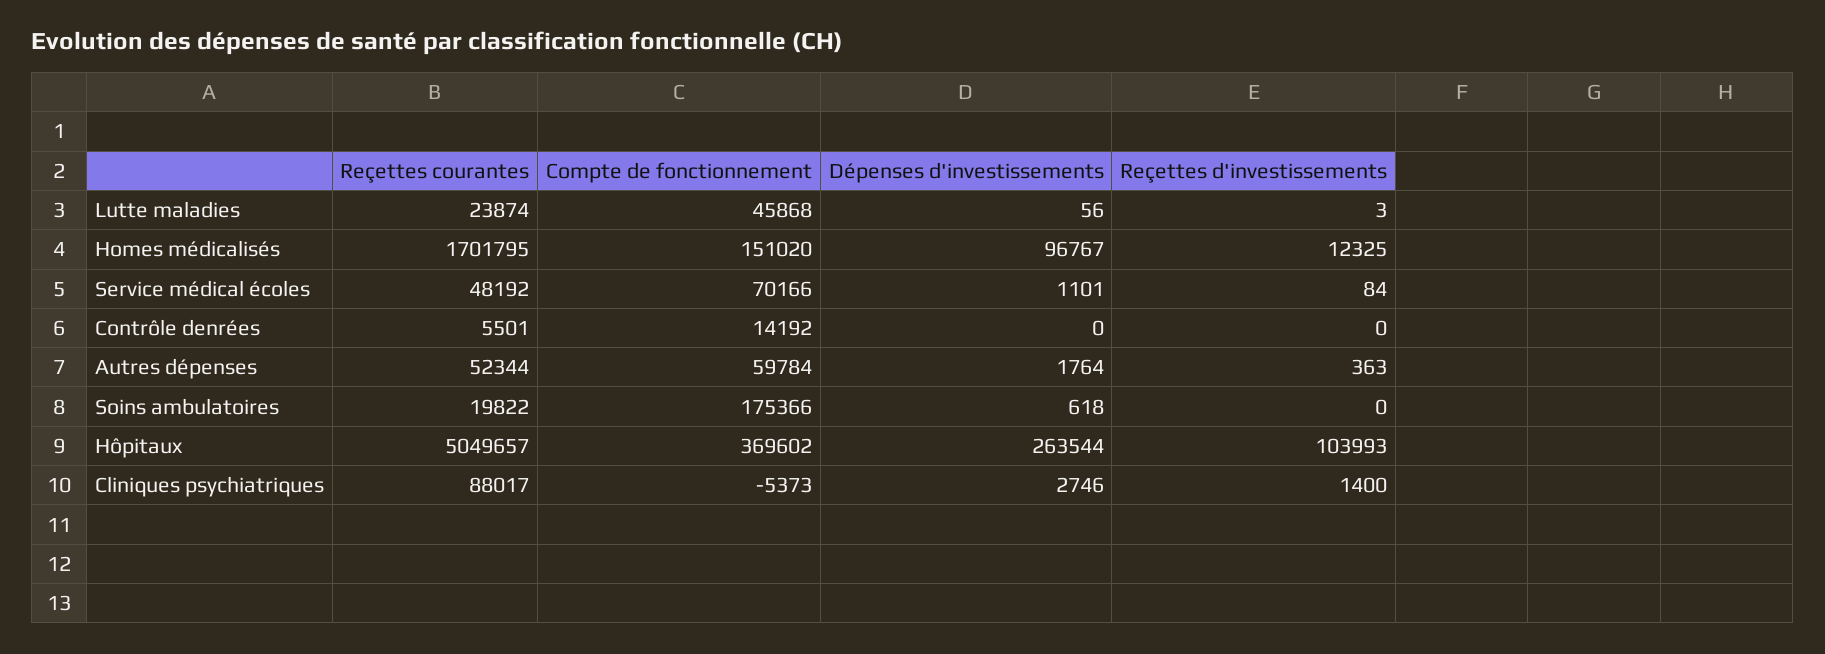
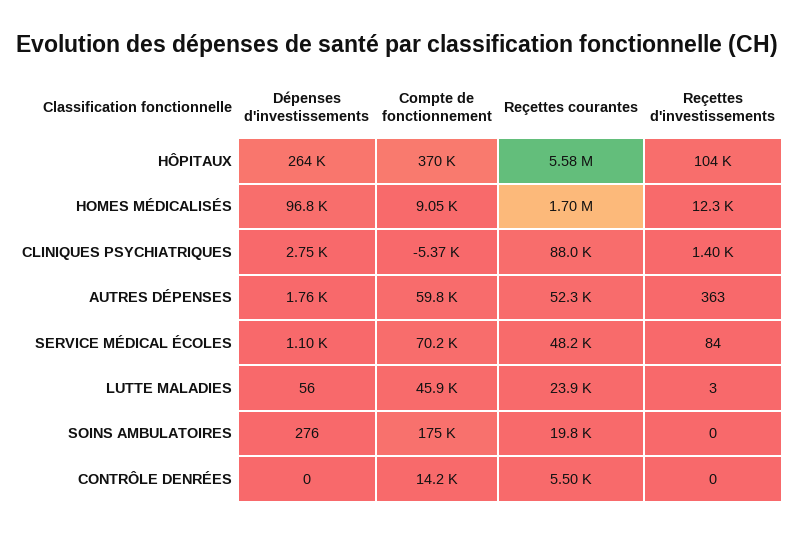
  {
    "Reçettes courantes": {
      "Lutte maladies": 23874,
      "Homes médicalisés": 1701795,
      "Service médical écoles": 48192,
      "Contrôle denrées": 5501,
      "Autres dépenses": 52344,
      "Soins ambulatoires": 19822,
-     "Hôpitaux": 5049657,
+     "Hôpitaux": 5580000,
      "Cliniques psychiatriques": 88017
    },
    "Compte de fonctionnement": {
      "Lutte maladies": 45868,
-     "Homes médicalisés": 151020,
+     "Homes médicalisés": 9050,
      "Service médical écoles": 70166,
      "Contrôle denrées": 14192,
      "Autres dépenses": 59784,
      "Soins ambulatoires": 175366,
      "Hôpitaux": 369602,
      "Cliniques psychiatriques": -5373
    },
    "Dépenses d'investissements": {
      "Lutte maladies": 56,
      "Homes médicalisés": 96767,
      "Service médical écoles": 1101,
      "Contrôle denrées": 0,
      "Autres dépenses": 1764,
-     "Soins ambulatoires": 618,
+     "Soins ambulatoires": 276,
      "Hôpitaux": 263544,
      "Cliniques psychiatriques": 2746
    },
    "Reçettes d'investissements": {
      "Lutte maladies": 3,
      "Homes médicalisés": 12325,
      "Service médical écoles": 84,
      "Contrôle denrées": 0,
      "Autres dépenses": 363,
      "Soins ambulatoires": 0,
      "Hôpitaux": 103993,
      "Cliniques psychiatriques": 1400
    }
  }

